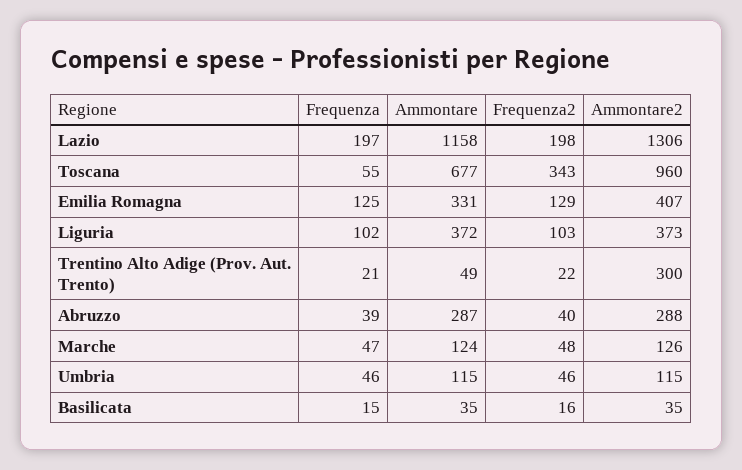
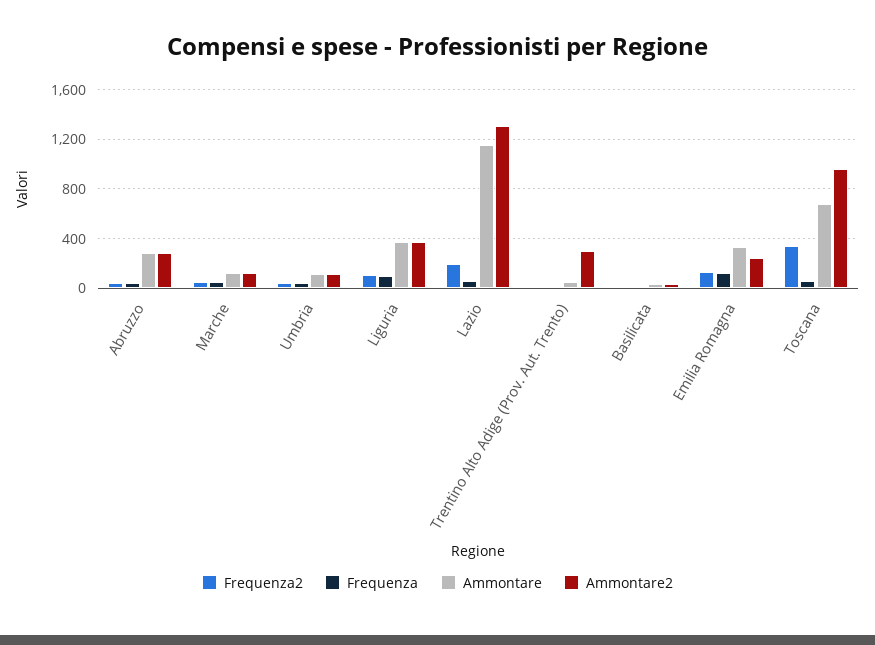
  {
    "Frequenza": {
-     "Lazio": 197,
+     "Lazio": 50,
      "Toscana": 55,
      "Emilia Romagna": 125,
      "Liguria": 102,
      "Trentino Alto Adige (Prov. Aut. Trento)": 21,
      "Abruzzo": 39,
      "Marche": 47,
      "Umbria": 46,
      "Basilicata": 15
    },
    "Ammontare": {
      "Lazio": 1158,
      "Toscana": 677,
      "Emilia Romagna": 331,
      "Liguria": 372,
      "Trentino Alto Adige (Prov. Aut. Trento)": 49,
      "Abruzzo": 287,
      "Marche": 124,
      "Umbria": 115,
      "Basilicata": 35
    },
    "Frequenza2": {
      "Lazio": 198,
      "Toscana": 343,
      "Emilia Romagna": 129,
      "Liguria": 103,
      "Trentino Alto Adige (Prov. Aut. Trento)": 22,
      "Abruzzo": 40,
      "Marche": 48,
      "Umbria": 46,
      "Basilicata": 16
    },
    "Ammontare2": {
      "Lazio": 1306,
      "Toscana": 960,
-     "Emilia Romagna": 407,
+     "Emilia Romagna": 250,
      "Liguria": 373,
      "Trentino Alto Adige (Prov. Aut. Trento)": 300,
      "Abruzzo": 288,
      "Marche": 126,
      "Umbria": 115,
      "Basilicata": 35
    }
  }

